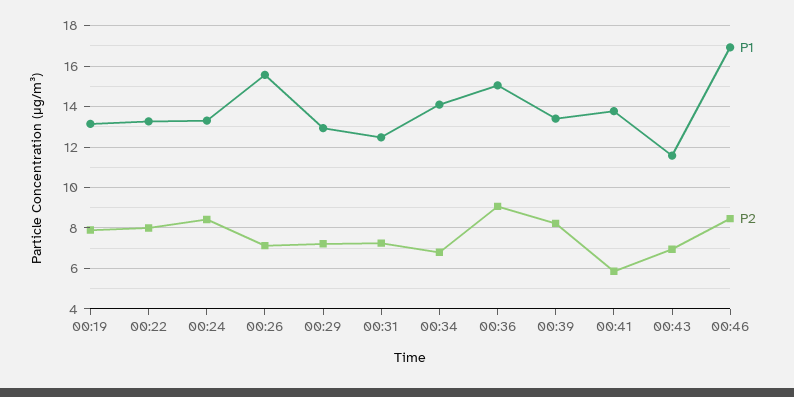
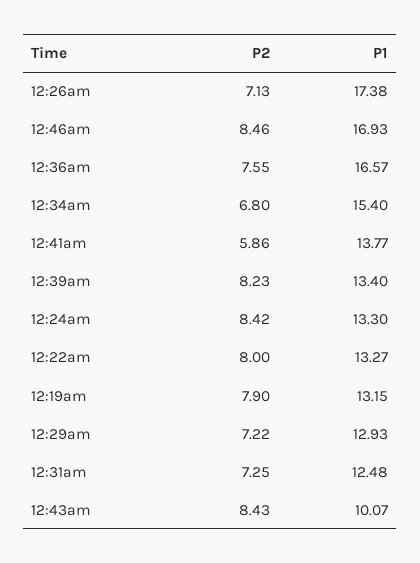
  {
    "P1": {
      "00:19": 13.15,
      "00:22": 13.27,
      "00:24": 13.3,
-     "00:26": 15.5,
+     "00:26": 17.38,
      "00:29": 12.93,
      "00:31": 12.48,
-     "00:34": 14,
+     "00:34": 15.4,
-     "00:36": 15,
+     "00:36": 16.57,
      "00:39": 13.4,
      "00:41": 13.77,
-     "00:43": 11.5,
+     "00:43": 10.07,
      "00:46": 16.93
    },
    "P2": {
      "00:19": 7.9,
      "00:22": 8,
      "00:24": 8.42,
      "00:26": 7.13,
      "00:29": 7.22,
      "00:31": 7.25,
      "00:34": 6.8,
-     "00:36": 9,
+     "00:36": 7.55,
      "00:39": 8.23,
      "00:41": 5.86,
-     "00:43": 7,
+     "00:43": 8.43,
      "00:46": 8.46
    }
  }

